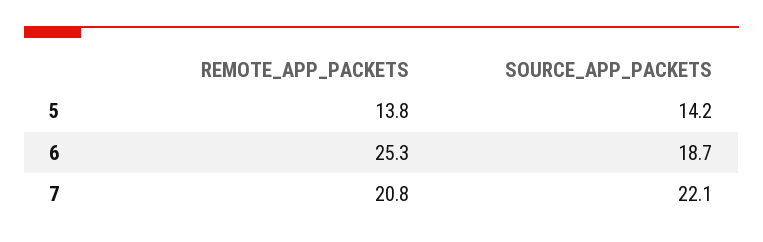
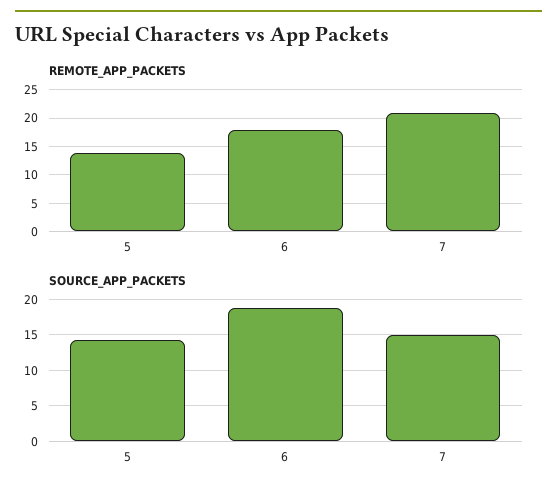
  {
    "REMOTE_APP_PACKETS": {
      "5": 13.8,
-     "6": 25.3,
+     "6": 17.5,
      "7": 20.8
    },
    "SOURCE_APP_PACKETS": {
      "5": 14.2,
      "6": 18.7,
-     "7": 22.1
+     "7": 15
    }
  }

